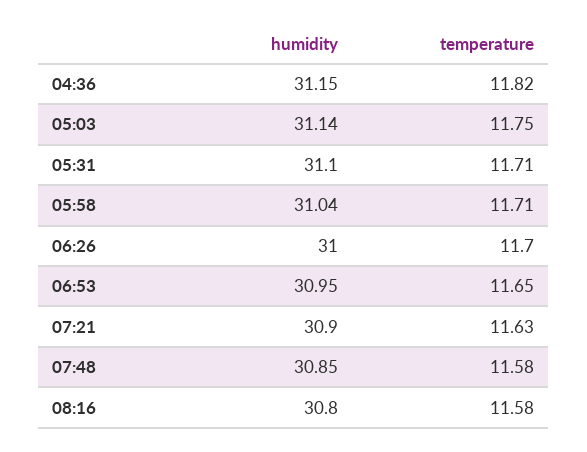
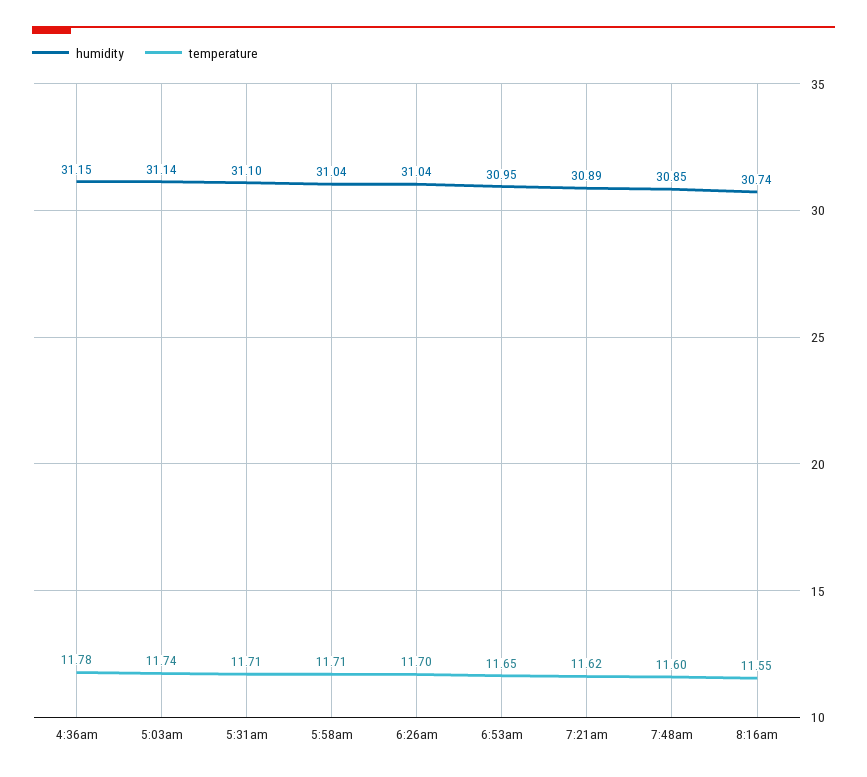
  {
    "humidity": {
      "04:36": 31.15,
      "05:03": 31.14,
      "05:31": 31.1,
      "05:58": 31.04,
-     "06:26": 31,
+     "06:26": 31.04,
      "06:53": 30.95,
-     "07:21": 30.9,
+     "07:21": 30.89,
      "07:48": 30.85,
-     "08:16": 30.8
+     "08:16": 30.74
    },
    "temperature": {
-     "04:36": 11.82,
+     "04:36": 11.78,
-     "05:03": 11.75,
+     "05:03": 11.74,
      "05:31": 11.71,
      "05:58": 11.71,
      "06:26": 11.7,
      "06:53": 11.65,
-     "07:21": 11.63,
+     "07:21": 11.62,
-     "07:48": 11.58,
+     "07:48": 11.6,
-     "08:16": 11.58
+     "08:16": 11.55
    }
  }

